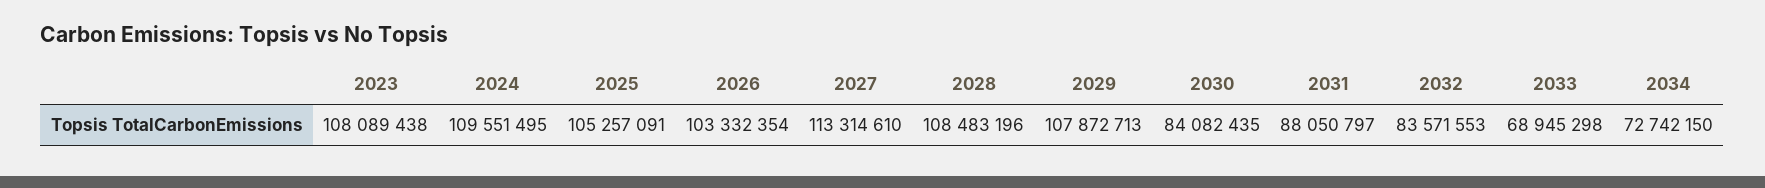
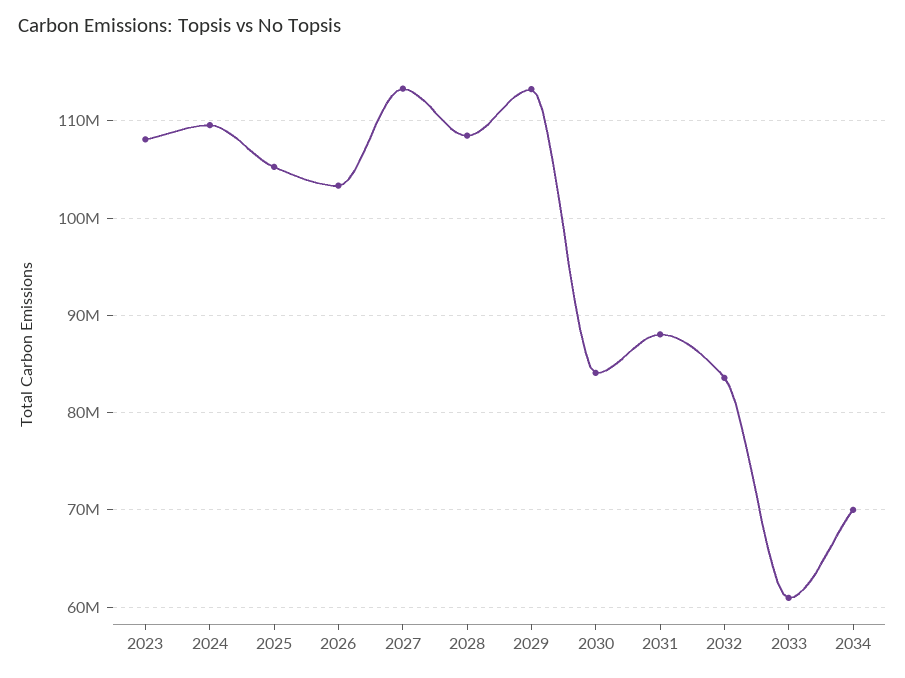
  {
    "2023": 108089438,
    "2024": 109551495,
    "2025": 105257091,
    "2026": 103332354,
    "2027": 113314610,
    "2028": 108483196,
-   "2029": 107872713,
+   "2029": 113000000,
    "2030": 84082435,
    "2031": 88050797,
    "2032": 83571553,
-   "2033": 68945298,
+   "2033": 61000000,
-   "2034": 72742150
+   "2034": 70000000
  }

